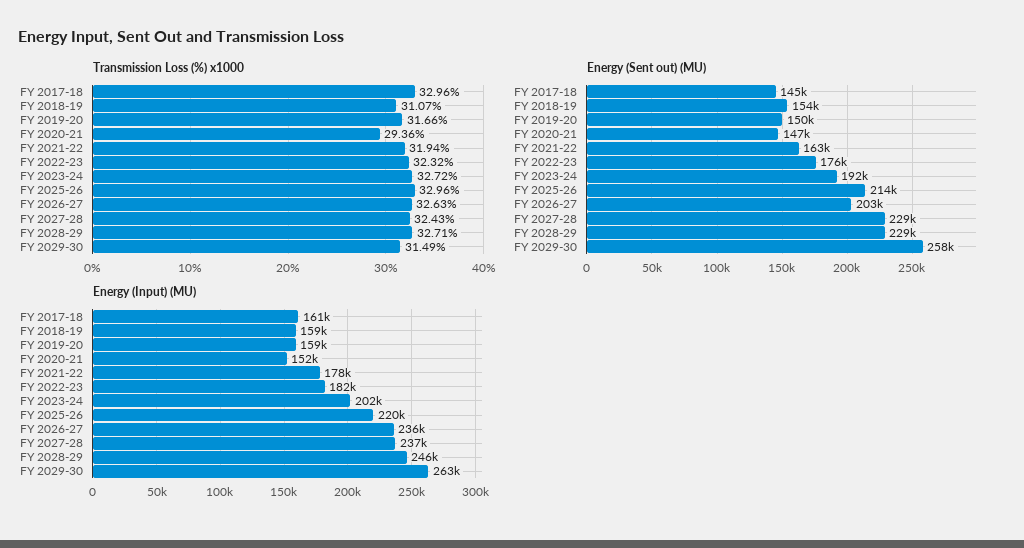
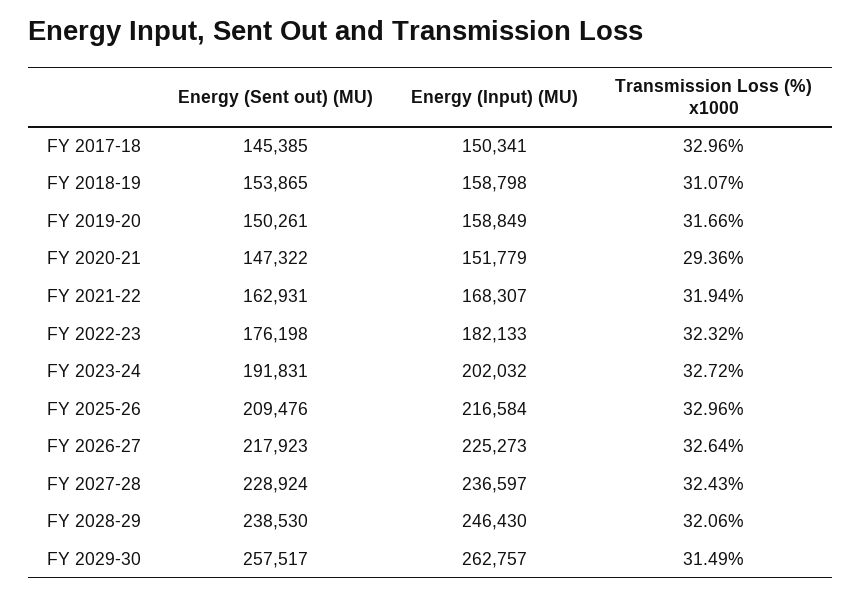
  {
    "Transmission Loss (%) x1000": {
      "FY 2017-18": 32.96,
      "FY 2018-19": 31.07,
      "FY 2019-20": 31.66,
      "FY 2020-21": 29.36,
      "FY 2021-22": 31.94,
      "FY 2022-23": 32.32,
      "FY 2023-24": 32.72,
      "FY 2025-26": 32.96,
-     "FY 2026-27": 32.63,
+     "FY 2026-27": 32.64,
      "FY 2027-28": 32.43,
-     "FY 2028-29": 32.71,
+     "FY 2028-29": 32.06,
      "FY 2029-30": 31.49
    },
    "Energy (Sent out) (MU)": {
      "FY 2017-18": 145385,
      "FY 2018-19": 153865,
      "FY 2019-20": 150261,
      "FY 2020-21": 147322,
      "FY 2021-22": 162931,
      "FY 2022-23": 176198,
      "FY 2023-24": 191831,
-     "FY 2025-26": 214000,
+     "FY 2025-26": 209476,
-     "FY 2026-27": 203000,
+     "FY 2026-27": 217923,
      "FY 2027-28": 228924,
-     "FY 2028-29": 229000,
+     "FY 2028-29": 238530,
      "FY 2029-30": 257517
    },
    "Energy (Input) (MU)": {
-     "FY 2017-18": 161000,
+     "FY 2017-18": 150341,
      "FY 2018-19": 158798,
      "FY 2019-20": 158849,
      "FY 2020-21": 151779,
-     "FY 2021-22": 178000,
+     "FY 2021-22": 168307,
      "FY 2022-23": 182133,
      "FY 2023-24": 202032,
-     "FY 2025-26": 220000,
+     "FY 2025-26": 216584,
-     "FY 2026-27": 236000,
+     "FY 2026-27": 225273,
      "FY 2027-28": 236597,
      "FY 2028-29": 246430,
      "FY 2029-30": 262757
    }
  }

